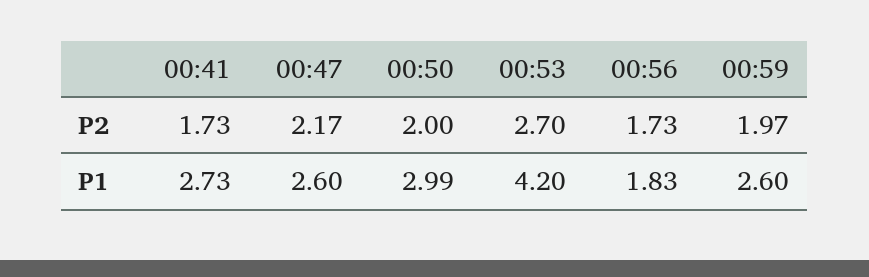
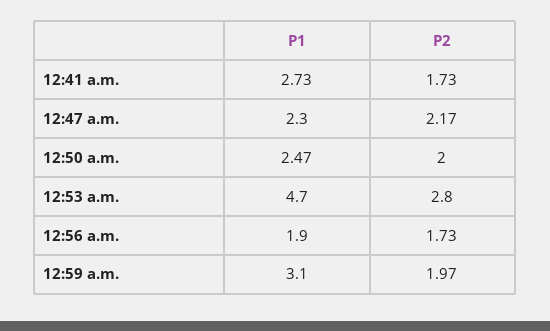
  {
    "00:41": {
      "P2": 1.73,
      "P1": 2.73
    },
    "00:47": {
      "P2": 2.17,
-     "P1": 2.6
+     "P1": 2.3
    },
    "00:50": {
      "P2": 2,
-     "P1": 2.99
+     "P1": 2.47
    },
    "00:53": {
-     "P2": 2.7,
+     "P2": 2.8,
-     "P1": 4.2
+     "P1": 4.7
    },
    "00:56": {
      "P2": 1.73,
-     "P1": 1.83
+     "P1": 1.9
    },
    "00:59": {
      "P2": 1.97,
-     "P1": 2.6
+     "P1": 3.1
    }
  }

